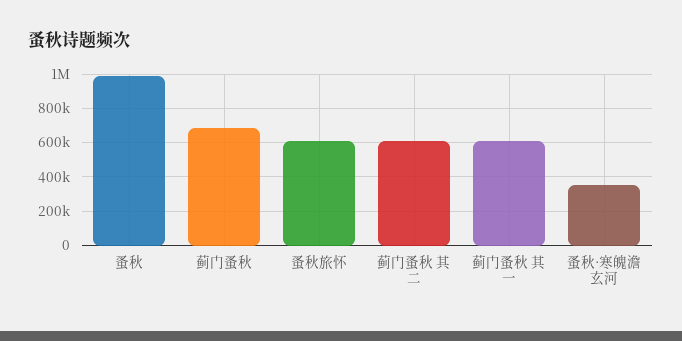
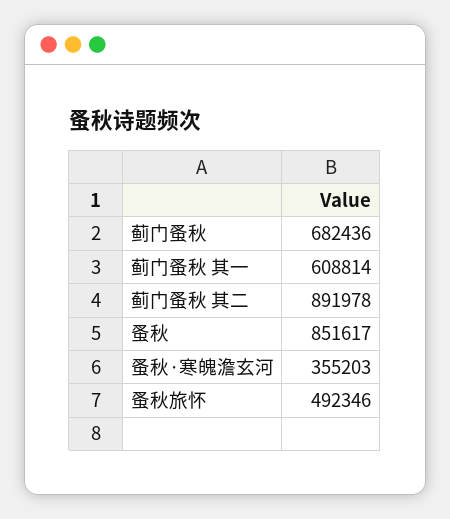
  {
-   "蚤秋": 1000000,
+   "蚤秋": 851617,
    "蓟门蚤秋": 682436,
-   "蚤秋旅怀": 600000,
+   "蚤秋旅怀": 492346,
-   "蓟门蚤秋 其二": 600000,
+   "蓟门蚤秋 其二": 891978,
    "蓟门蚤秋 其一": 608814,
    "蚤秋·寒魄澹玄河": 355203
  }

